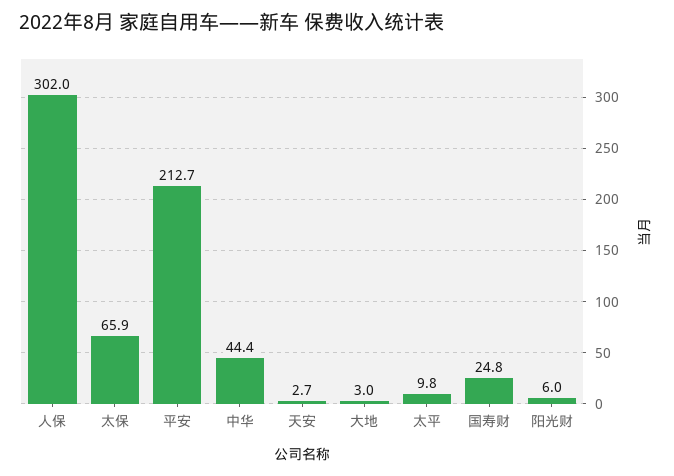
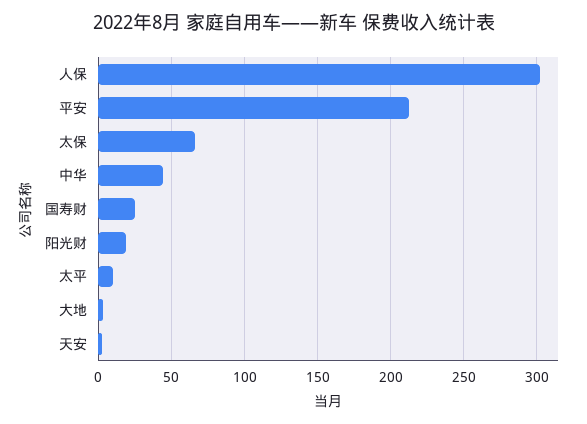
  {
    "人保": 302,
    "太保": 65.9,
    "平安": 212.7,
    "中华": 44.4,
    "天安": 2.7,
    "大地": 3,
    "太平": 9.8,
    "国寿财": 24.8,
-   "阳光财": 6
+   "阳光财": 20
  }

